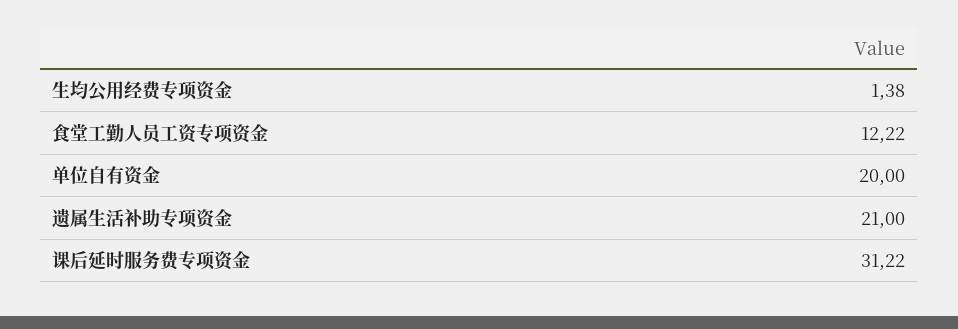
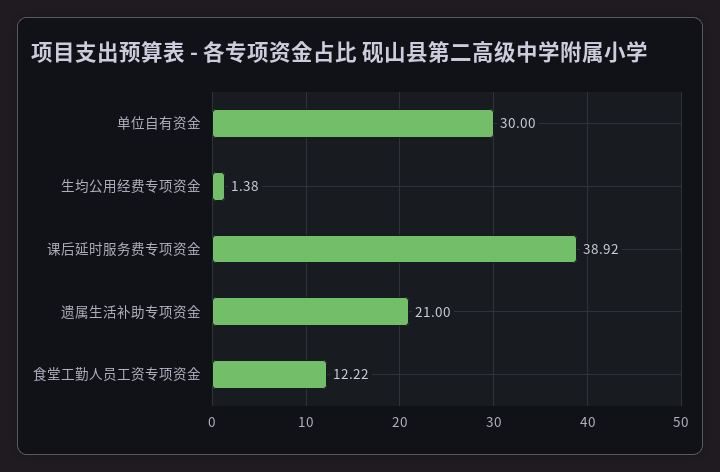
  {
    "生均公用经费专项资金": 1.38,
    "食堂工勤人员工资专项资金": 12.22,
-   "单位自有资金": 20,
+   "单位自有资金": 30,
    "遗属生活补助专项资金": 21,
-   "课后延时服务费专项资金": 31.22
+   "课后延时服务费专项资金": 38.92
  }

